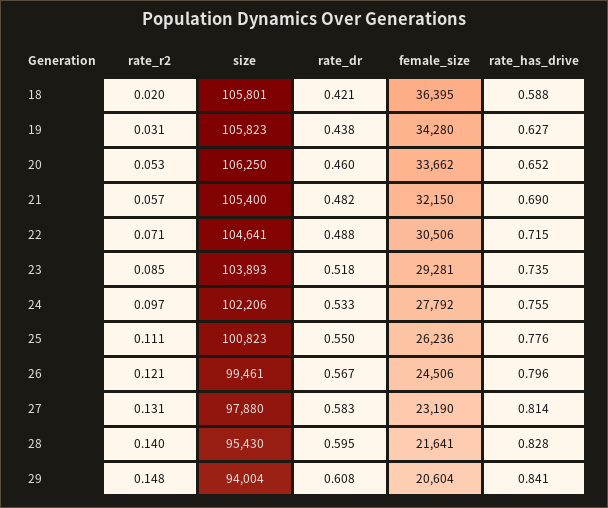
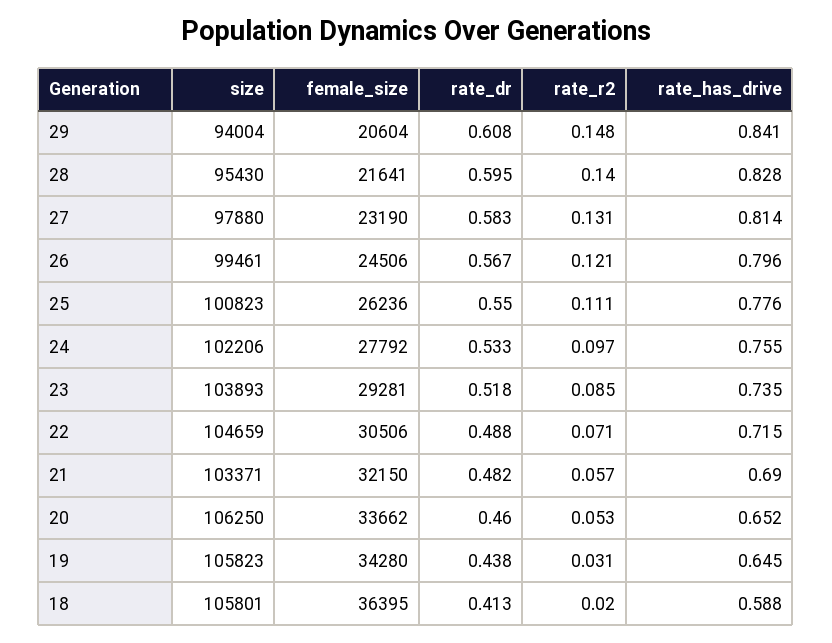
  {
    "rate_r2": {
      "18": 0.02,
      "19": 0.031,
      "20": 0.053,
      "21": 0.057,
      "22": 0.071,
      "23": 0.085,
      "24": 0.097,
      "25": 0.111,
      "26": 0.121,
      "27": 0.131,
      "28": 0.14,
      "29": 0.148
    },
    "size": {
      "18": 105801,
      "19": 105823,
      "20": 106250,
-     "21": 105400,
+     "21": 103371,
-     "22": 104641,
+     "22": 104659,
      "23": 103893,
      "24": 102206,
      "25": 100823,
      "26": 99461,
      "27": 97880,
      "28": 95430,
      "29": 94004
    },
    "rate_dr": {
-     "18": 0.421,
+     "18": 0.413,
      "19": 0.438,
      "20": 0.46,
      "21": 0.482,
      "22": 0.488,
      "23": 0.518,
      "24": 0.533,
      "25": 0.55,
      "26": 0.567,
      "27": 0.583,
      "28": 0.595,
      "29": 0.608
    },
    "female_size": {
      "18": 36395,
      "19": 34280,
      "20": 33662,
      "21": 32150,
      "22": 30506,
      "23": 29281,
      "24": 27792,
      "25": 26236,
      "26": 24506,
      "27": 23190,
      "28": 21641,
      "29": 20604
    },
    "rate_has_drive": {
      "18": 0.588,
-     "19": 0.627,
+     "19": 0.645,
      "20": 0.652,
      "21": 0.69,
      "22": 0.715,
      "23": 0.735,
      "24": 0.755,
      "25": 0.776,
      "26": 0.796,
      "27": 0.814,
      "28": 0.828,
      "29": 0.841
    }
  }

